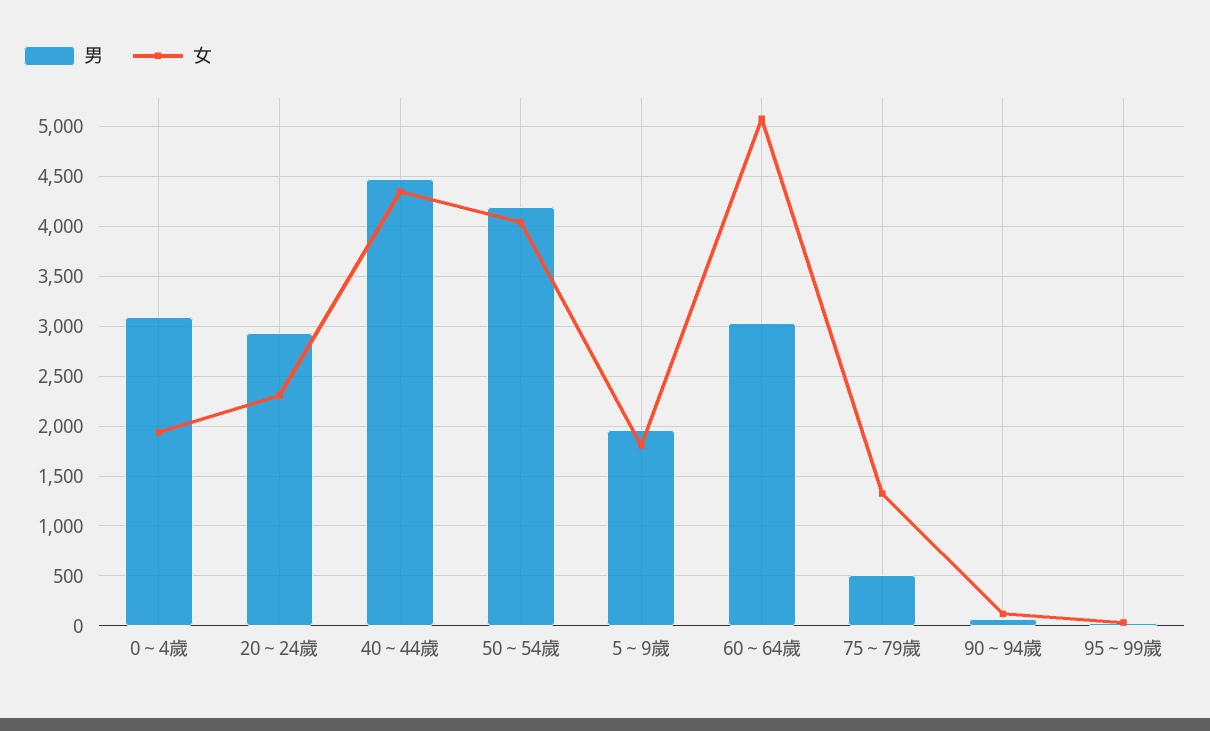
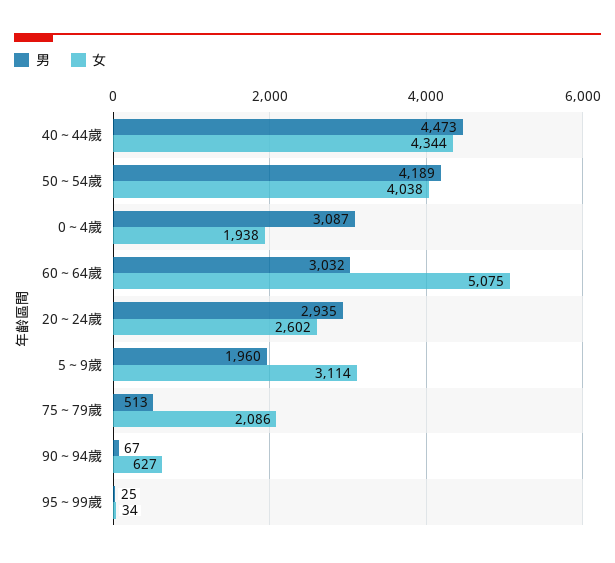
  {
    "男": {
      "0～4歲": 3087,
      "20～24歲": 2935,
      "40～44歲": 4473,
      "50～54歲": 4189,
      "5～9歲": 1960,
      "60～64歲": 3032,
      "75～79歲": 513,
      "90～94歲": 67,
      "95～99歲": 25
    },
    "女": {
      "0～4歲": 1938,
-     "20～24歲": 2300,
+     "20～24歲": 2602,
      "40～44歲": 4344,
      "50～54歲": 4038,
-     "5～9歲": 1800,
+     "5～9歲": 3114,
      "60～64歲": 5075,
-     "75～79歲": 1300,
+     "75～79歲": 2086,
-     "90～94歲": 100,
+     "90～94歲": 627,
      "95～99歲": 34
    }
  }

